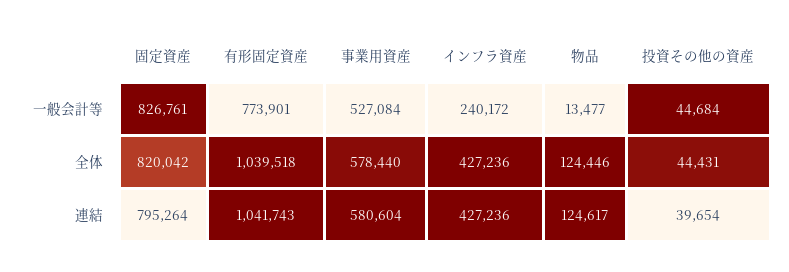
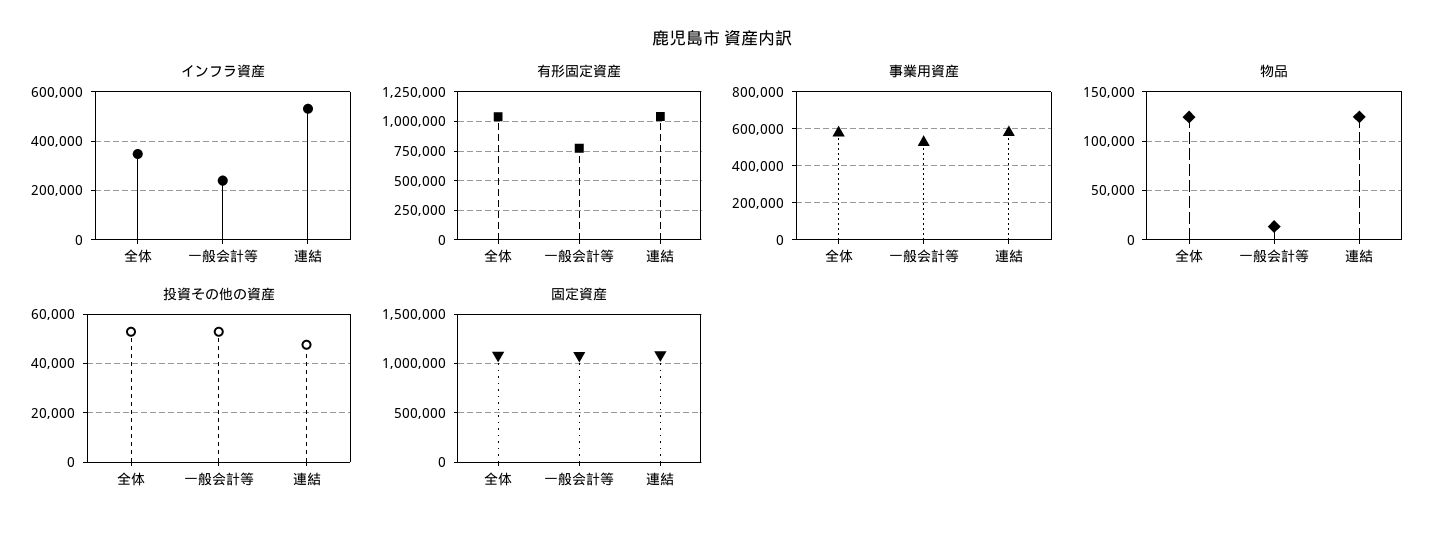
  {
    "固定資産": {
-     "一般会計等": 826761,
+     "一般会計等": 1100000,
-     "全体": 820042,
+     "全体": 1100000,
-     "連結": 795264
+     "連結": 1100000
    },
    "有形固定資産": {
      "一般会計等": 773901,
      "全体": 1039518,
      "連結": 1041743
    },
    "事業用資産": {
      "一般会計等": 527084,
      "全体": 578440,
      "連結": 580604
    },
    "インフラ資産": {
      "一般会計等": 240172,
-     "全体": 427236,
+     "全体": 350000,
-     "連結": 427236
+     "連結": 525000
    },
    "物品": {
      "一般会計等": 13477,
      "全体": 124446,
      "連結": 124617
    },
    "投資その他の資産": {
-     "一般会計等": 44684,
+     "一般会計等": 52500,
-     "全体": 44431,
+     "全体": 52500,
-     "連結": 39654
+     "連結": 47500
    }
  }

